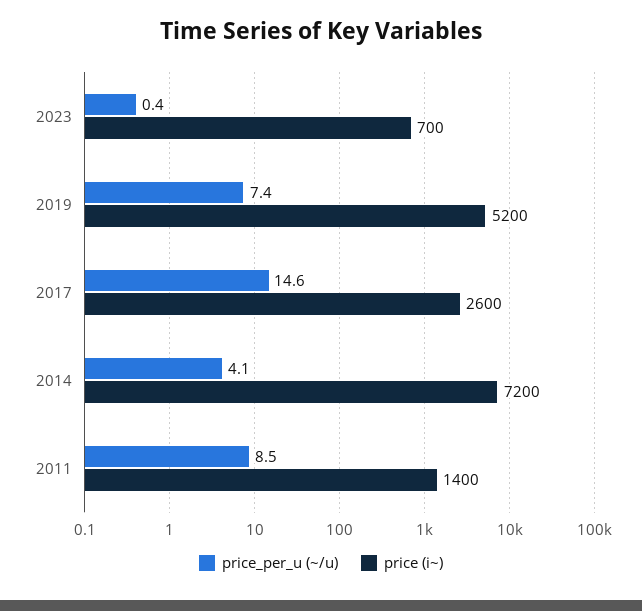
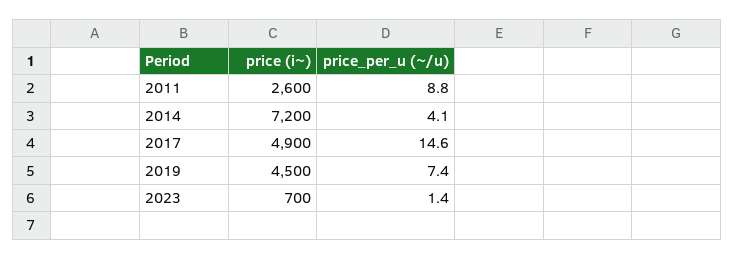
  {
    "price_per_u (~/u)": {
-     "2023": 0.4,
+     "2023": 1.4,
      "2019": 7.4,
      "2017": 14.6,
      "2014": 4.1,
-     "2011": 8.5
+     "2011": 8.8
    },
    "price (i~)": {
      "2023": 700,
-     "2019": 5200,
+     "2019": 4500,
-     "2017": 2600,
+     "2017": 4900,
      "2014": 7200,
-     "2011": 1400
+     "2011": 2600
    }
  }

